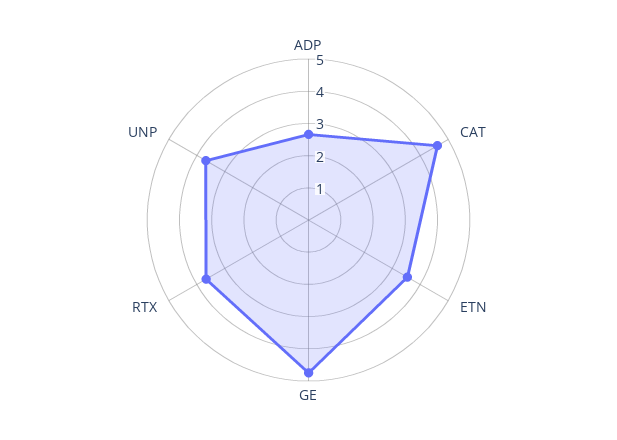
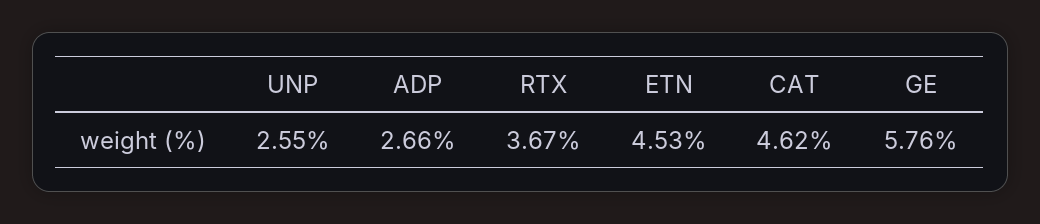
  {
    "ADP": 2.66,
    "CAT": 4.62,
-   "ETN": 3.5,
+   "ETN": 4.53,
-   "GE": 4.75,
+   "GE": 5.76,
    "RTX": 3.67,
-   "UNP": 3.75
+   "UNP": 2.55
  }

